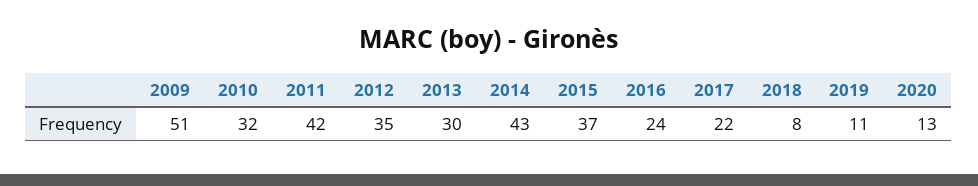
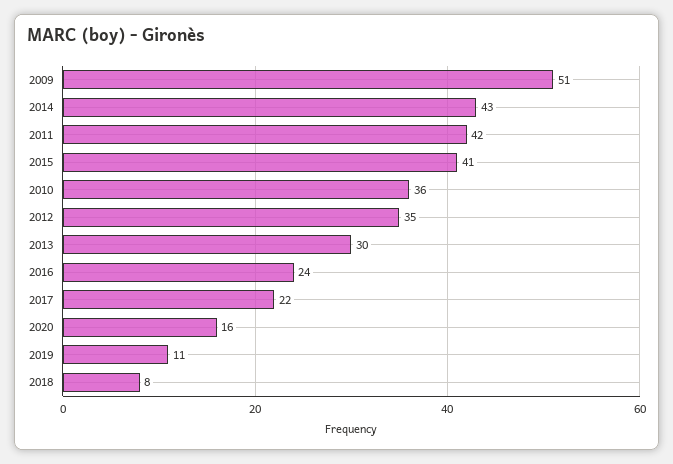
  {
    "2009": 51,
-   "2010": 32,
+   "2010": 36,
    "2011": 42,
    "2012": 35,
    "2013": 30,
    "2014": 43,
-   "2015": 37,
+   "2015": 41,
    "2016": 24,
    "2017": 22,
    "2018": 8,
    "2019": 11,
-   "2020": 13
+   "2020": 16
  }

